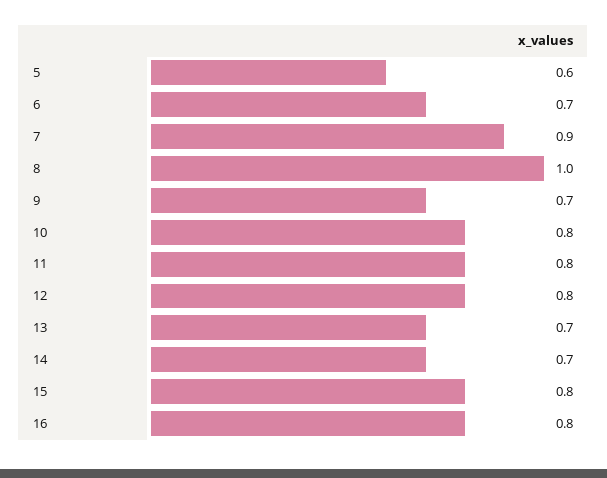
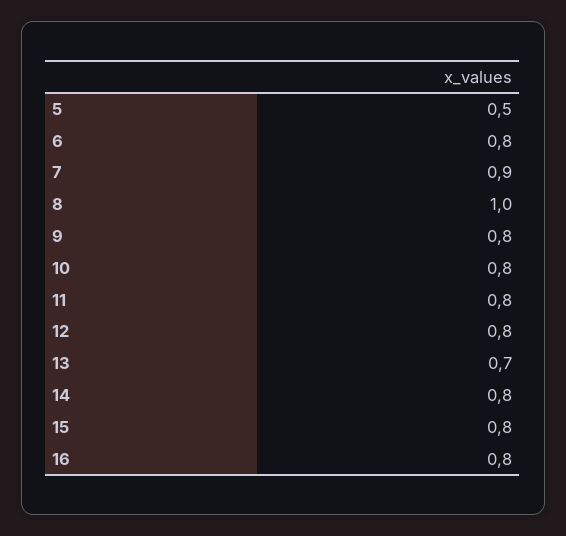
  {
-   "5": 0.6,
+   "5": 0.5,
-   "6": 0.7,
+   "6": 0.8,
    "7": 0.9,
    "8": 1,
-   "9": 0.7,
+   "9": 0.8,
    "10": 0.8,
    "11": 0.8,
    "12": 0.8,
    "13": 0.7,
-   "14": 0.7,
+   "14": 0.8,
    "15": 0.8,
    "16": 0.8
  }

